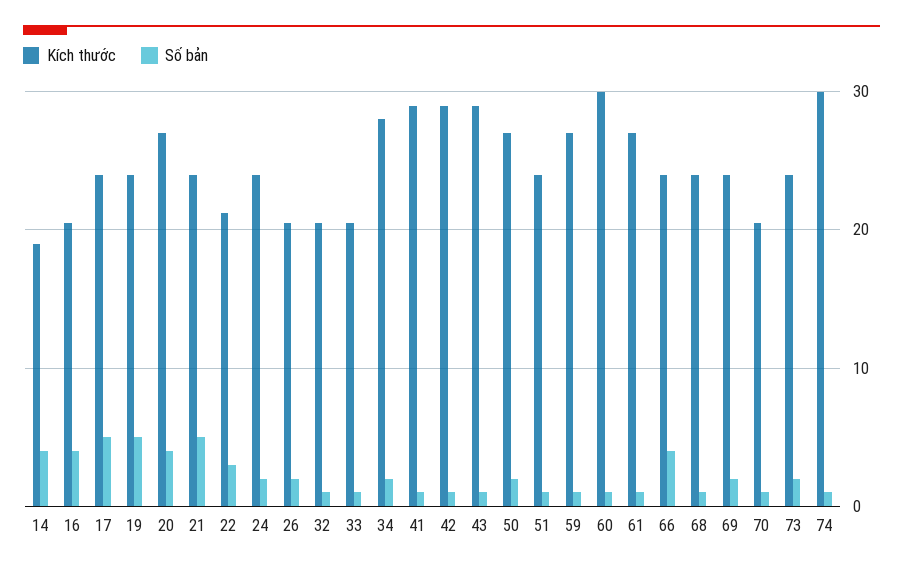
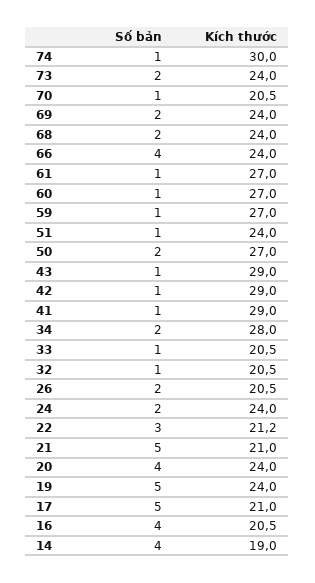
  {
    "Kích thước": {
      "14": 19,
      "16": 20.5,
-     "17": 24,
+     "17": 21,
      "19": 24,
-     "20": 27,
+     "20": 24,
-     "21": 24,
+     "21": 21,
      "22": 21.2,
      "24": 24,
      "26": 20.5,
      "32": 20.5,
      "33": 20.5,
      "34": 28,
      "41": 29,
      "42": 29,
      "43": 29,
      "50": 27,
      "51": 24,
      "59": 27,
-     "60": 30,
+     "60": 27,
      "61": 27,
      "66": 24,
      "68": 24,
      "69": 24,
      "70": 20.5,
      "73": 24,
      "74": 30
    },
    "Số bản": {
      "14": 4,
      "16": 4,
      "17": 5,
      "19": 5,
      "20": 4,
      "21": 5,
      "22": 3,
      "24": 2,
      "26": 2,
      "32": 1,
      "33": 1,
      "34": 2,
      "41": 1,
      "42": 1,
      "43": 1,
      "50": 2,
      "51": 1,
      "59": 1,
      "60": 1,
      "61": 1,
      "66": 4,
-     "68": 1,
+     "68": 2,
      "69": 2,
      "70": 1,
      "73": 2,
      "74": 1
    }
  }

